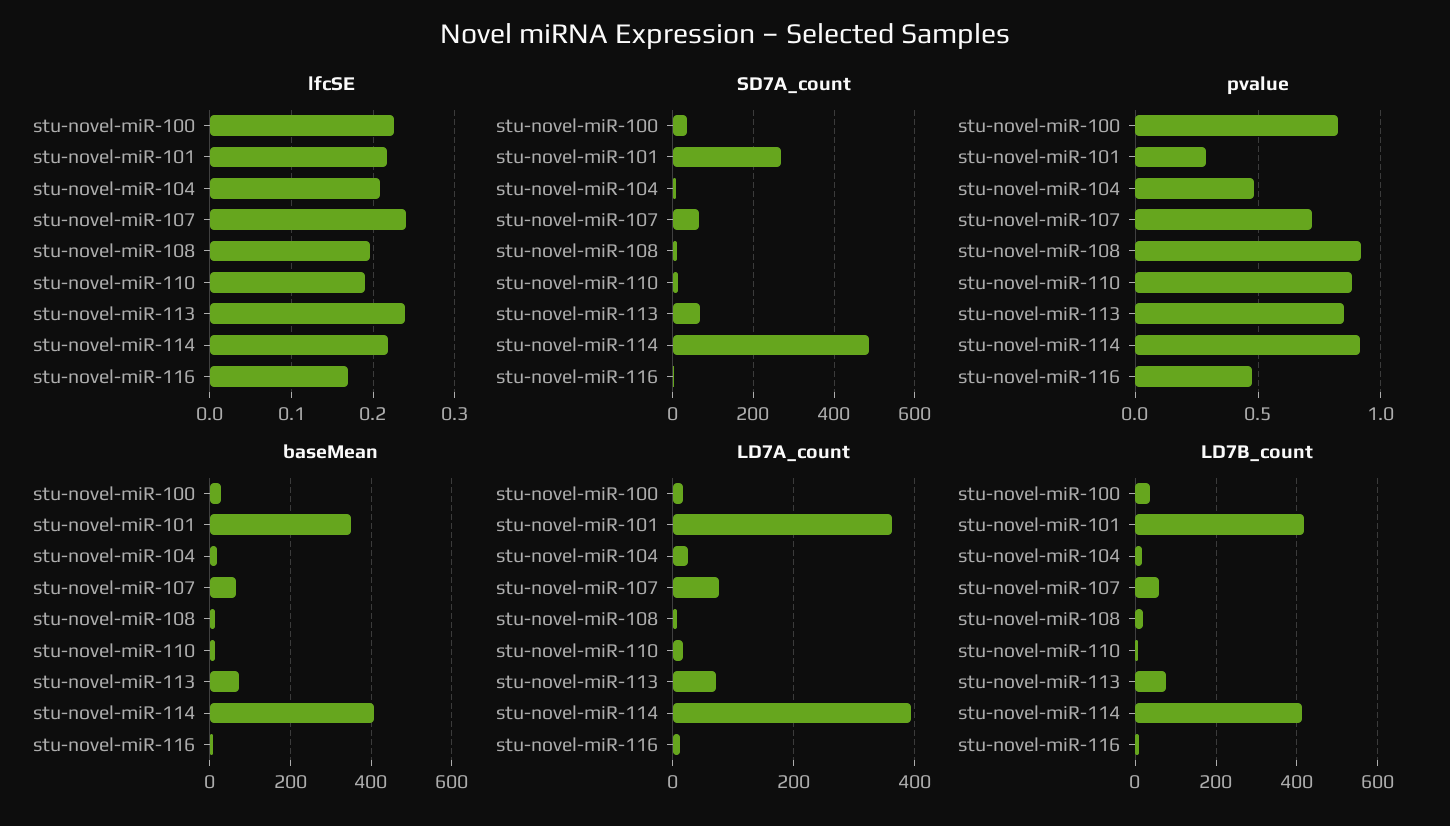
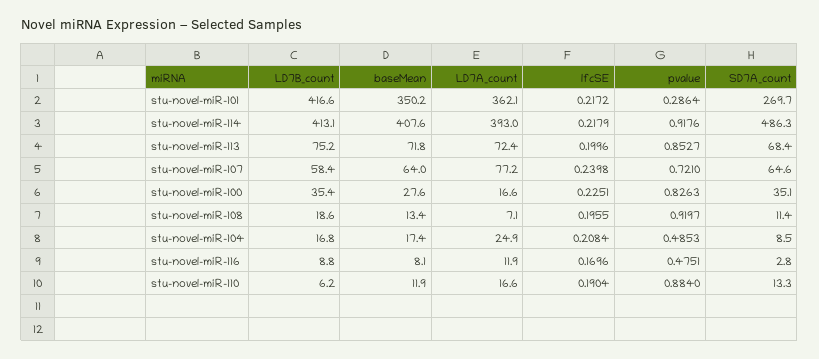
  {
    "lfcSE": {
      "stu-novel-miR-100": 0.2251,
      "stu-novel-miR-101": 0.2172,
      "stu-novel-miR-104": 0.2084,
      "stu-novel-miR-107": 0.2398,
      "stu-novel-miR-108": 0.1955,
      "stu-novel-miR-110": 0.1904,
-     "stu-novel-miR-113": 0.24,
+     "stu-novel-miR-113": 0.1996,
      "stu-novel-miR-114": 0.2179,
      "stu-novel-miR-116": 0.1696
    },
    "SD7A_count": {
      "stu-novel-miR-100": 35.1,
      "stu-novel-miR-101": 269.7,
      "stu-novel-miR-104": 8.5,
      "stu-novel-miR-107": 64.6,
      "stu-novel-miR-108": 11.4,
      "stu-novel-miR-110": 13.3,
      "stu-novel-miR-113": 68.4,
      "stu-novel-miR-114": 486.3,
      "stu-novel-miR-116": 2.8
    },
    "pvalue": {
      "stu-novel-miR-100": 0.8263,
      "stu-novel-miR-101": 0.2864,
      "stu-novel-miR-104": 0.4853,
      "stu-novel-miR-107": 0.721,
      "stu-novel-miR-108": 0.9197,
      "stu-novel-miR-110": 0.884,
      "stu-novel-miR-113": 0.8527,
      "stu-novel-miR-114": 0.9176,
      "stu-novel-miR-116": 0.4751
    },
    "baseMean": {
      "stu-novel-miR-100": 27.6,
      "stu-novel-miR-101": 350.2,
      "stu-novel-miR-104": 17.4,
      "stu-novel-miR-107": 64,
      "stu-novel-miR-108": 13.4,
      "stu-novel-miR-110": 11.9,
      "stu-novel-miR-113": 71.8,
      "stu-novel-miR-114": 407.6,
      "stu-novel-miR-116": 8.1
    },
    "LD7A_count": {
      "stu-novel-miR-100": 16.6,
      "stu-novel-miR-101": 362.1,
      "stu-novel-miR-104": 24.9,
      "stu-novel-miR-107": 77.2,
      "stu-novel-miR-108": 7.1,
      "stu-novel-miR-110": 16.6,
      "stu-novel-miR-113": 72.4,
      "stu-novel-miR-114": 393,
      "stu-novel-miR-116": 11.9
    },
    "LD7B_count": {
      "stu-novel-miR-100": 35.4,
      "stu-novel-miR-101": 416.6,
      "stu-novel-miR-104": 16.8,
      "stu-novel-miR-107": 58.4,
      "stu-novel-miR-108": 18.6,
      "stu-novel-miR-110": 6.2,
      "stu-novel-miR-113": 75.2,
      "stu-novel-miR-114": 413.1,
      "stu-novel-miR-116": 8.8
    }
  }

